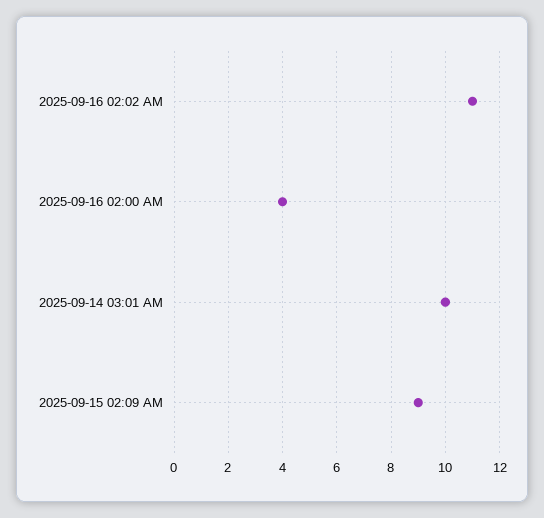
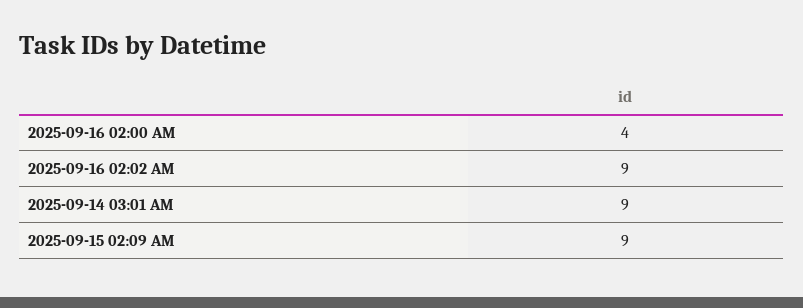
  {
-   "2025-09-16 02:02 AM": 11,
+   "2025-09-16 02:02 AM": 9,
    "2025-09-16 02:00 AM": 4,
-   "2025-09-14 03:01 AM": 10,
+   "2025-09-14 03:01 AM": 9,
    "2025-09-15 02:09 AM": 9
  }

